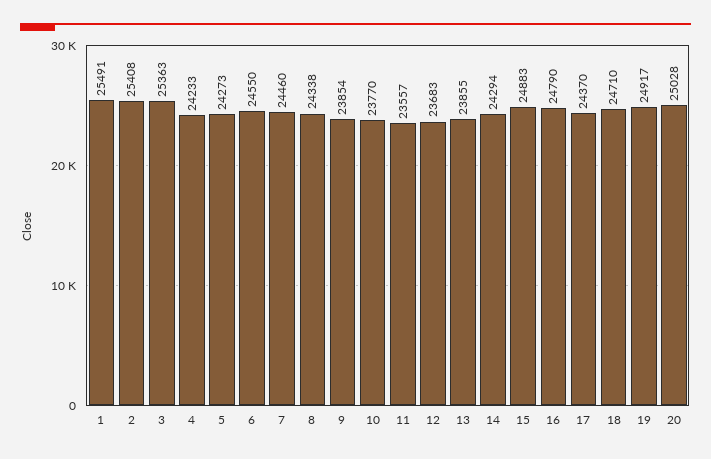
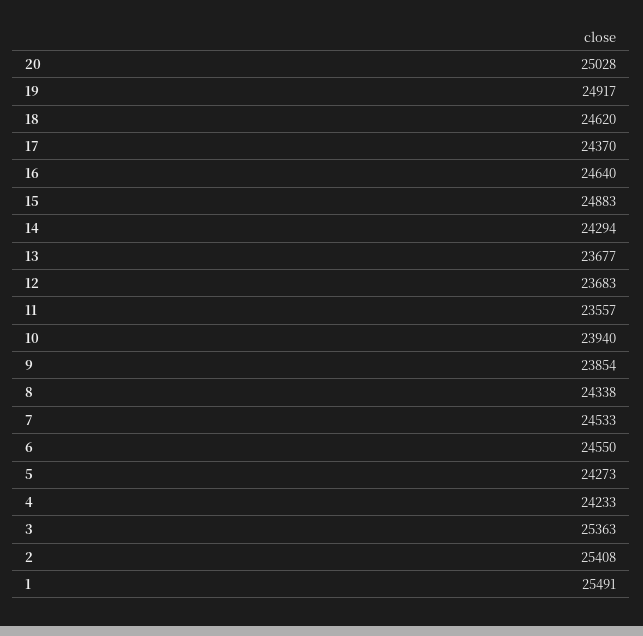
  {
    "1": 25491,
    "2": 25408,
    "3": 25363,
    "4": 24233,
    "5": 24273,
    "6": 24550,
-   "7": 24460,
+   "7": 24533,
    "8": 24338,
    "9": 23854,
-   "10": 23770,
+   "10": 23940,
    "11": 23557,
    "12": 23683,
-   "13": 23855,
+   "13": 23677,
    "14": 24294,
    "15": 24883,
-   "16": 24790,
+   "16": 24640,
    "17": 24370,
-   "18": 24710,
+   "18": 24620,
    "19": 24917,
    "20": 25028
  }

